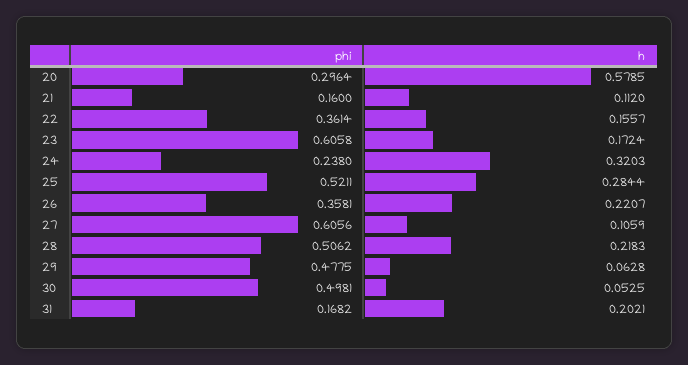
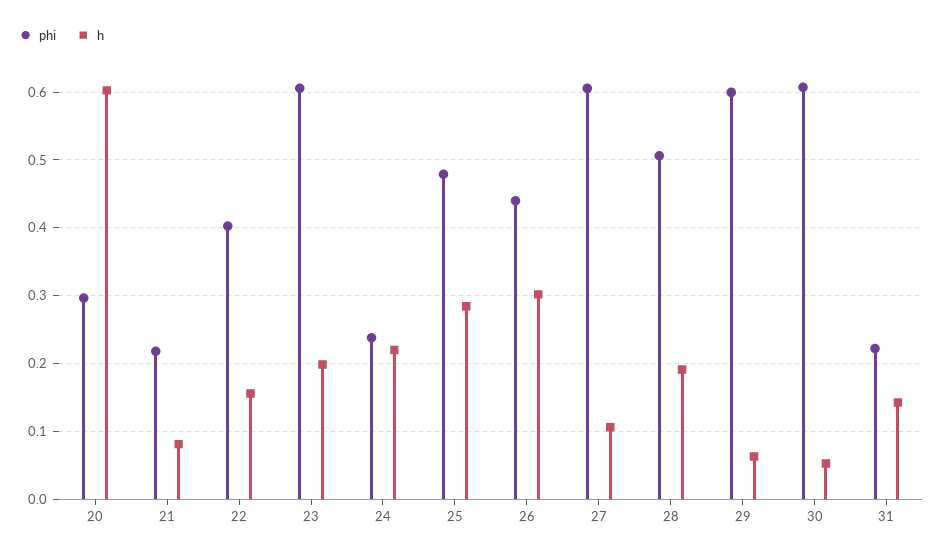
  {
    "phi": {
      "20": 0.2964,
-     "21": 0.16,
+     "21": 0.22,
-     "22": 0.3614,
+     "22": 0.4,
      "23": 0.6058,
      "24": 0.238,
-     "25": 0.5211,
+     "25": 0.48,
-     "26": 0.3581,
+     "26": 0.44,
      "27": 0.6056,
      "28": 0.5062,
-     "29": 0.4775,
+     "29": 0.6,
-     "30": 0.4981,
+     "30": 0.61,
-     "31": 0.1682
+     "31": 0.22
    },
    "h": {
-     "20": 0.5785,
+     "20": 0.6,
-     "21": 0.112,
+     "21": 0.08,
      "22": 0.1557,
-     "23": 0.1724,
+     "23": 0.2,
-     "24": 0.3203,
+     "24": 0.22,
      "25": 0.2844,
-     "26": 0.2207,
+     "26": 0.3,
      "27": 0.1059,
-     "28": 0.2183,
+     "28": 0.19,
      "29": 0.0628,
      "30": 0.0525,
-     "31": 0.2021
+     "31": 0.14
    }
  }

